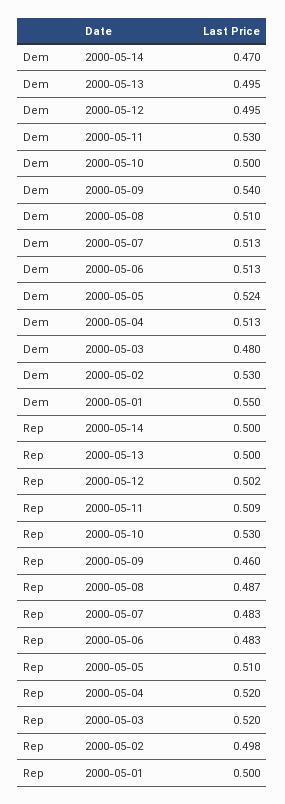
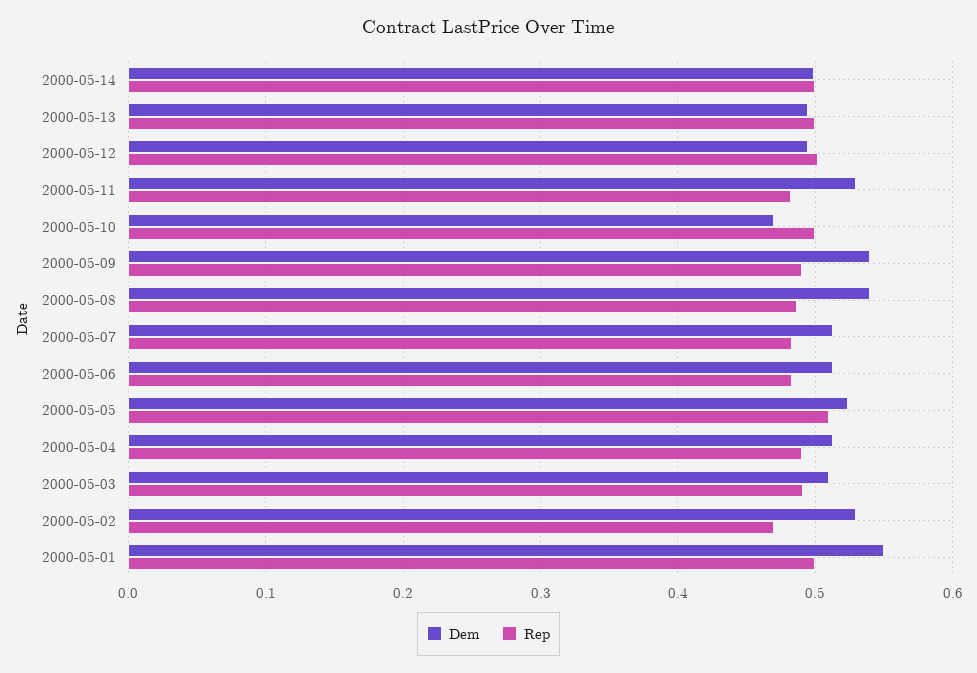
  {
    "Dem": {
-     "2000-05-14": 0.47,
+     "2000-05-14": 0.5,
      "2000-05-13": 0.495,
      "2000-05-12": 0.495,
      "2000-05-11": 0.53,
-     "2000-05-10": 0.5,
+     "2000-05-10": 0.47,
      "2000-05-09": 0.54,
-     "2000-05-08": 0.51,
+     "2000-05-08": 0.54,
      "2000-05-07": 0.513,
      "2000-05-06": 0.513,
      "2000-05-05": 0.524,
      "2000-05-04": 0.513,
-     "2000-05-03": 0.48,
+     "2000-05-03": 0.51,
      "2000-05-02": 0.53,
      "2000-05-01": 0.55
    },
    "Rep": {
      "2000-05-14": 0.5,
      "2000-05-13": 0.5,
      "2000-05-12": 0.502,
-     "2000-05-11": 0.509,
+     "2000-05-11": 0.48,
-     "2000-05-10": 0.53,
+     "2000-05-10": 0.5,
-     "2000-05-09": 0.46,
+     "2000-05-09": 0.49,
      "2000-05-08": 0.487,
      "2000-05-07": 0.483,
      "2000-05-06": 0.483,
      "2000-05-05": 0.51,
-     "2000-05-04": 0.52,
+     "2000-05-04": 0.49,
-     "2000-05-03": 0.52,
+     "2000-05-03": 0.49,
-     "2000-05-02": 0.498,
+     "2000-05-02": 0.47,
      "2000-05-01": 0.5
    }
  }

